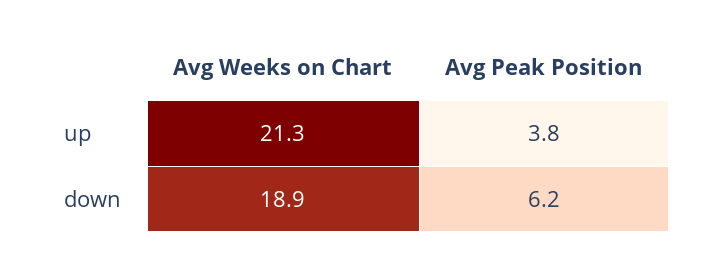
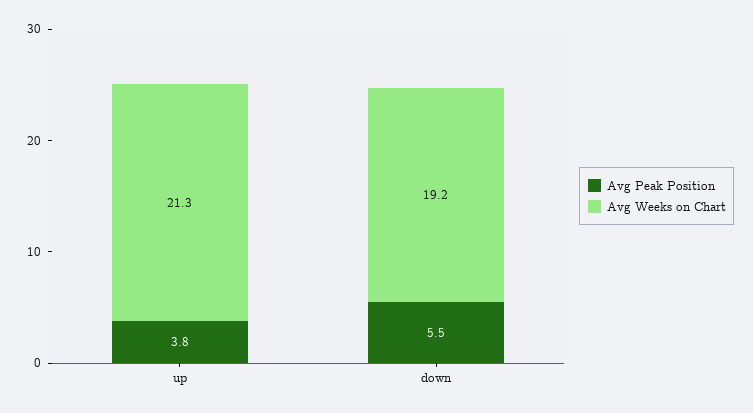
  {
    "Avg Weeks on Chart": {
      "up": 21.3,
-     "down": 18.9
+     "down": 19.2
    },
    "Avg Peak Position": {
      "up": 3.8,
-     "down": 6.2
+     "down": 5.5
    }
  }

